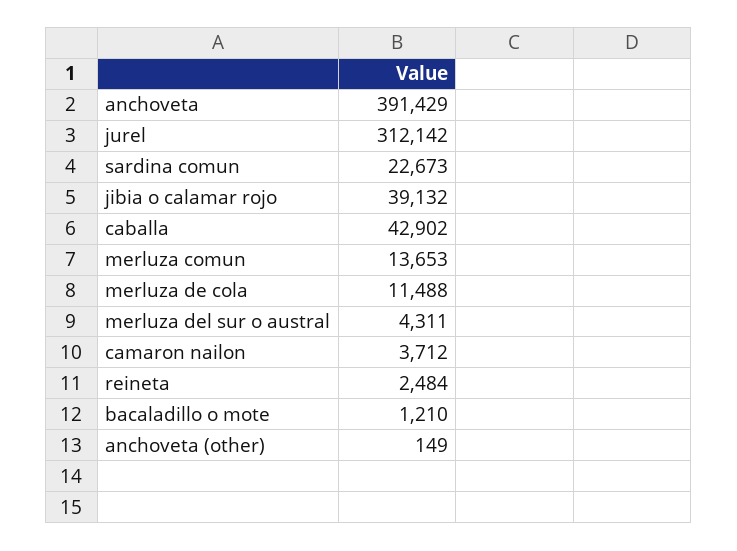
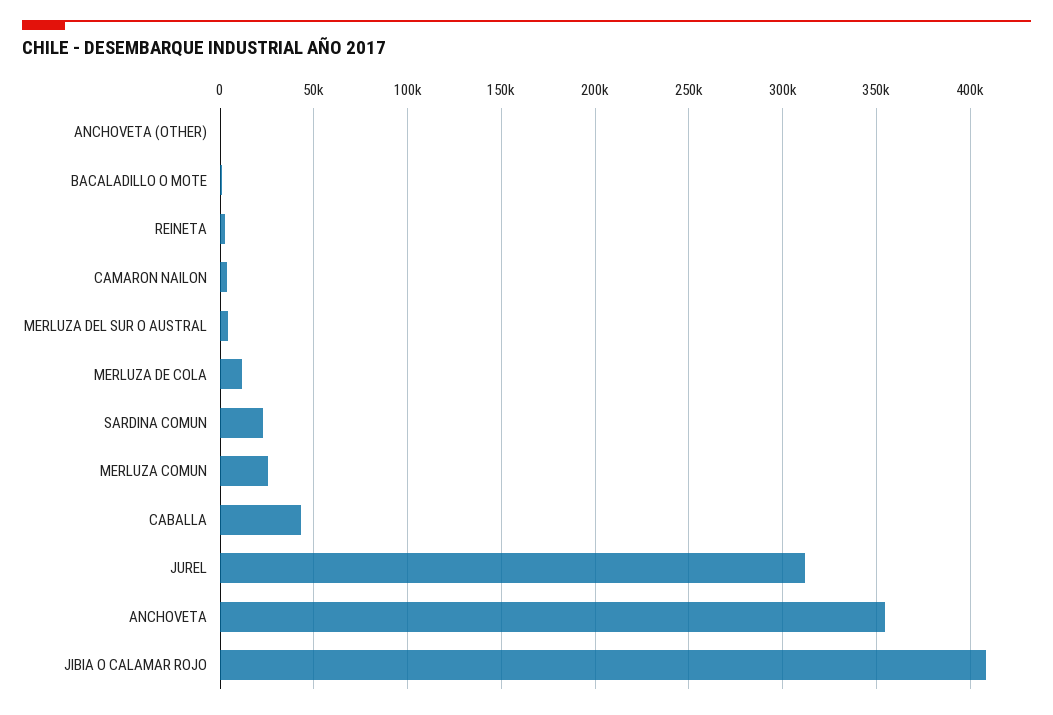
  {
-   "anchoveta": 391429,
+   "anchoveta": 355000,
    "jurel": 312142,
    "sardina comun": 22673,
-   "jibia o calamar rojo": 39132,
+   "jibia o calamar rojo": 410000,
    "caballa": 42902,
-   "merluza comun": 13653,
+   "merluza comun": 25000,
    "merluza de cola": 11488,
    "merluza del sur o austral": 4311,
    "camaron nailon": 3712,
    "reineta": 2484,
    "bacaladillo o mote": 1210,
    "anchoveta (other)": 149
  }

